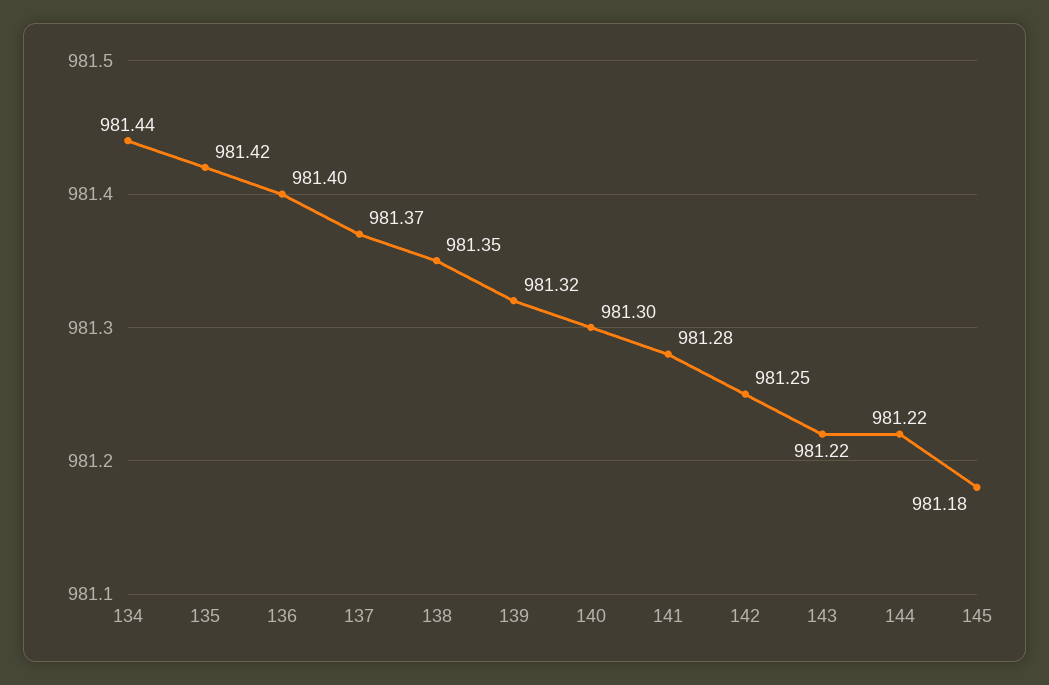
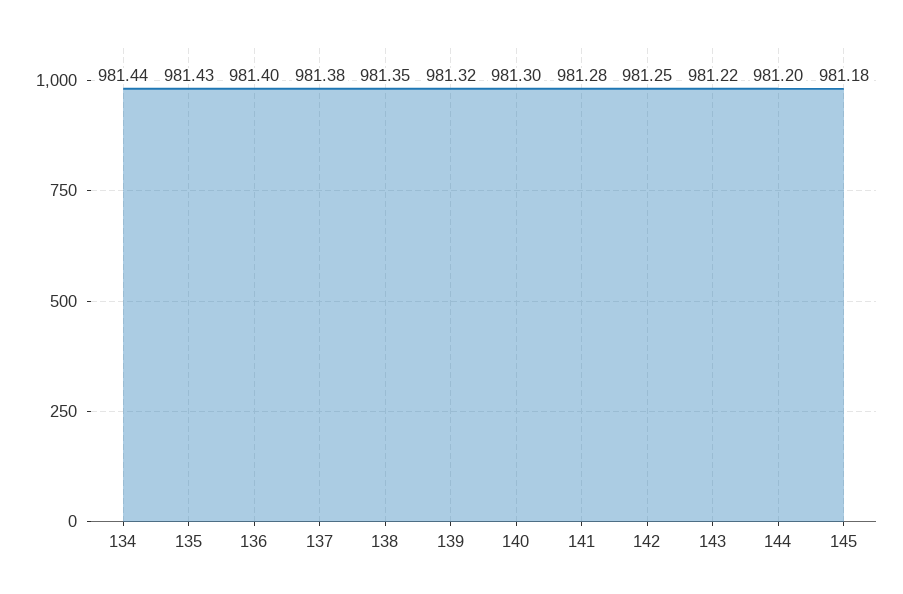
  {
    "134": 981.44,
-   "135": 981.42,
+   "135": 981.43,
    "136": 981.4,
-   "137": 981.37,
+   "137": 981.38,
    "138": 981.35,
    "139": 981.32,
    "140": 981.3,
    "141": 981.28,
    "142": 981.25,
    "143": 981.22,
-   "144": 981.22,
+   "144": 981.2,
    "145": 981.18
  }

